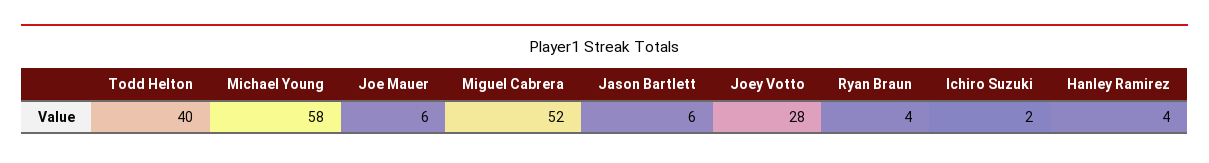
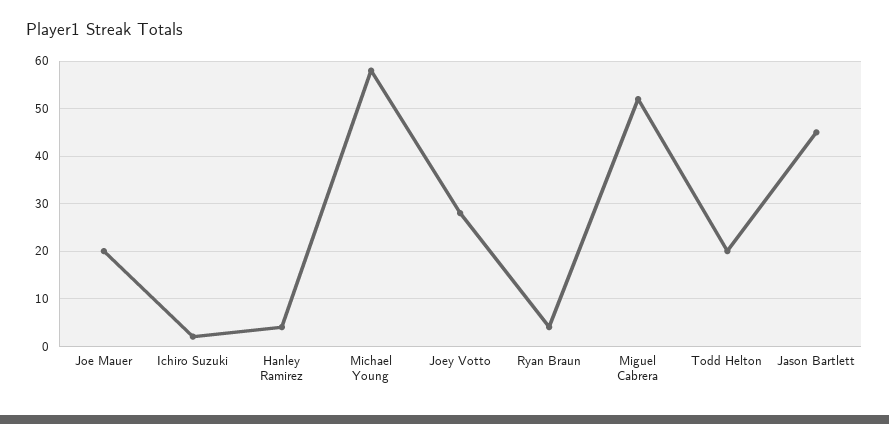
  {
-   "Todd Helton": 40,
+   "Todd Helton": 20,
    "Michael Young": 58,
-   "Joe Mauer": 6,
+   "Joe Mauer": 20,
    "Miguel Cabrera": 52,
-   "Jason Bartlett": 6,
+   "Jason Bartlett": 45,
    "Joey Votto": 28,
    "Ryan Braun": 4,
    "Ichiro Suzuki": 2,
    "Hanley Ramirez": 4
  }

